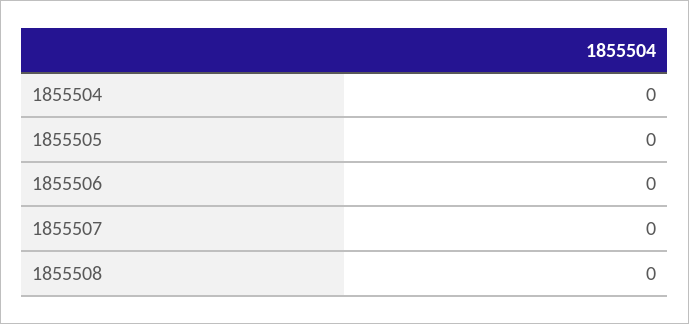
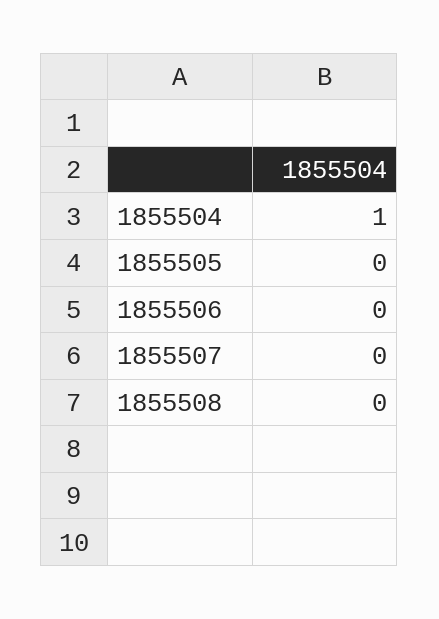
  {
-   "1855504": 0,
+   "1855504": 1,
    "1855505": 0,
    "1855506": 0,
    "1855507": 0,
    "1855508": 0
  }

